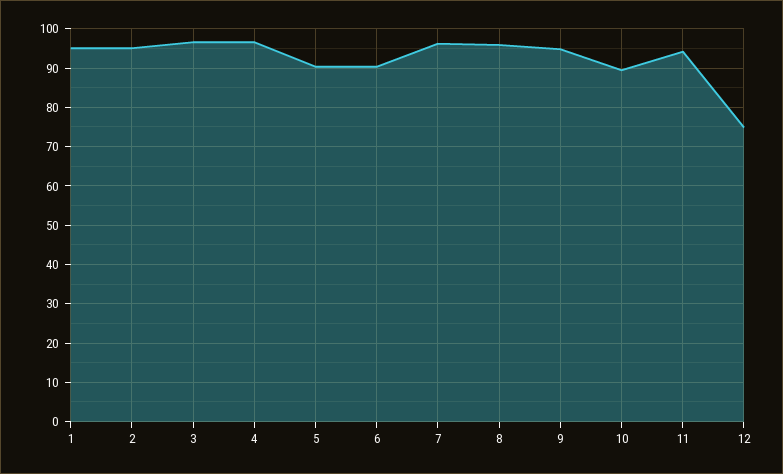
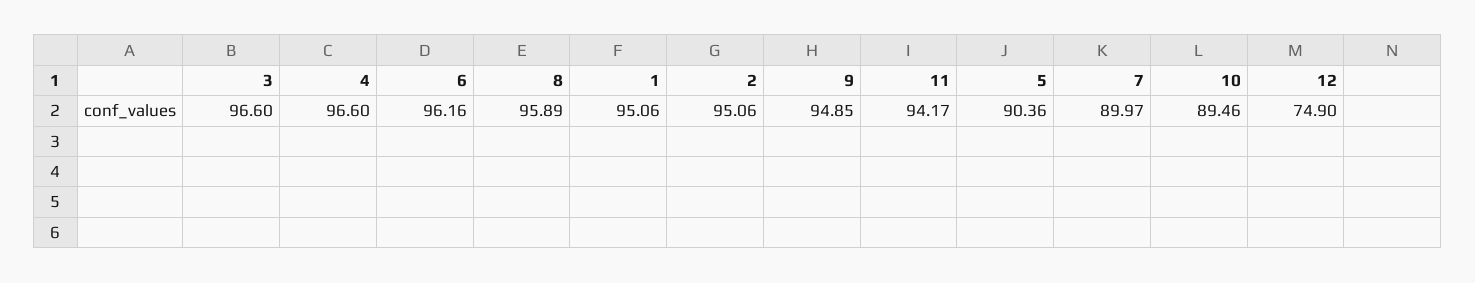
  {
    "1": 95.06,
    "2": 95.06,
    "3": 96.6,
    "4": 96.6,
    "5": 90.36,
-   "6": 90,
+   "6": 96.16,
-   "7": 96,
+   "7": 89.97,
    "8": 95.89,
    "9": 94.85,
    "10": 89.46,
    "11": 94.17,
    "12": 74.9
  }

